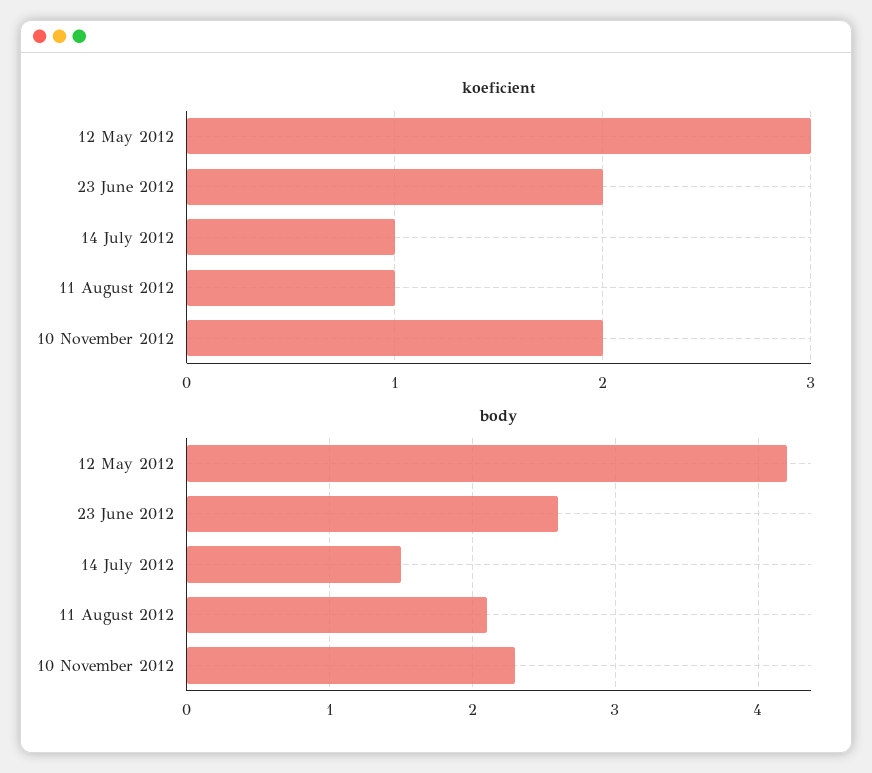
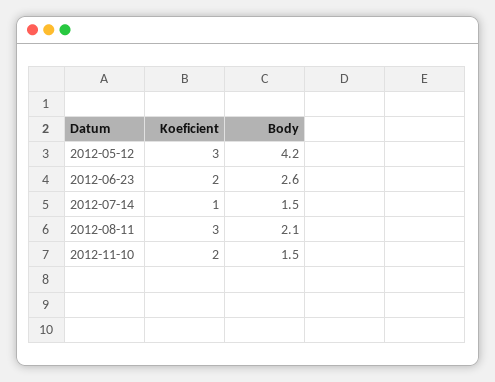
  {
    "koeficient": {
      "12 May 2012": 3,
      "23 June 2012": 2,
      "14 July 2012": 1,
-     "11 August 2012": 1,
+     "11 August 2012": 3,
      "10 November 2012": 2
    },
    "body": {
      "12 May 2012": 4.2,
      "23 June 2012": 2.6,
      "14 July 2012": 1.5,
      "11 August 2012": 2.1,
-     "10 November 2012": 2.3
+     "10 November 2012": 1.5
    }
  }

